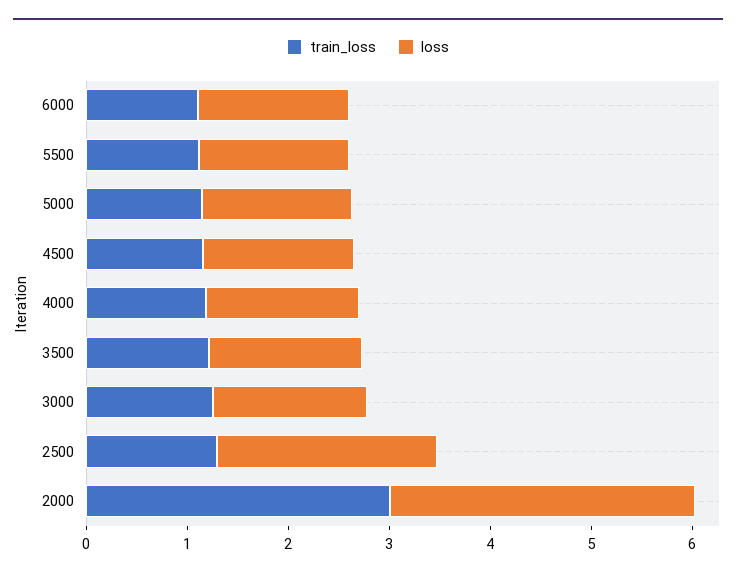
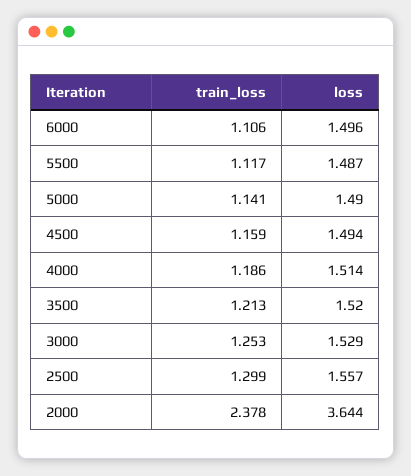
  {
    "train_loss": {
      "6000": 1.106,
      "5500": 1.117,
      "5000": 1.141,
      "4500": 1.159,
      "4000": 1.186,
      "3500": 1.213,
      "3000": 1.253,
      "2500": 1.299,
-     "2000": 3
+     "2000": 2.378
    },
    "loss": {
      "6000": 1.496,
      "5500": 1.487,
      "5000": 1.49,
      "4500": 1.494,
      "4000": 1.514,
      "3500": 1.52,
      "3000": 1.529,
-     "2500": 2.2,
+     "2500": 1.557,
-     "2000": 3
+     "2000": 3.644
    }
  }

